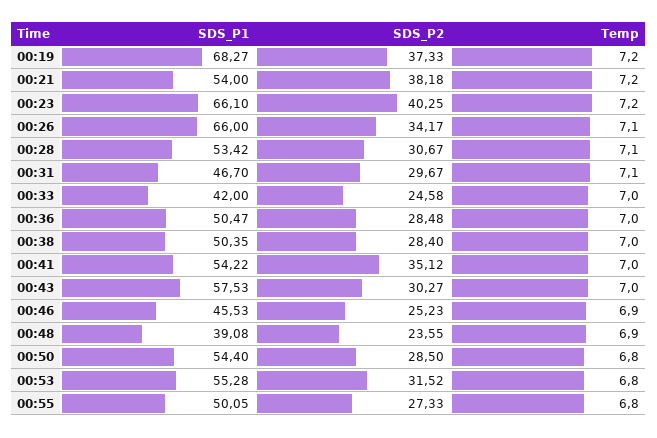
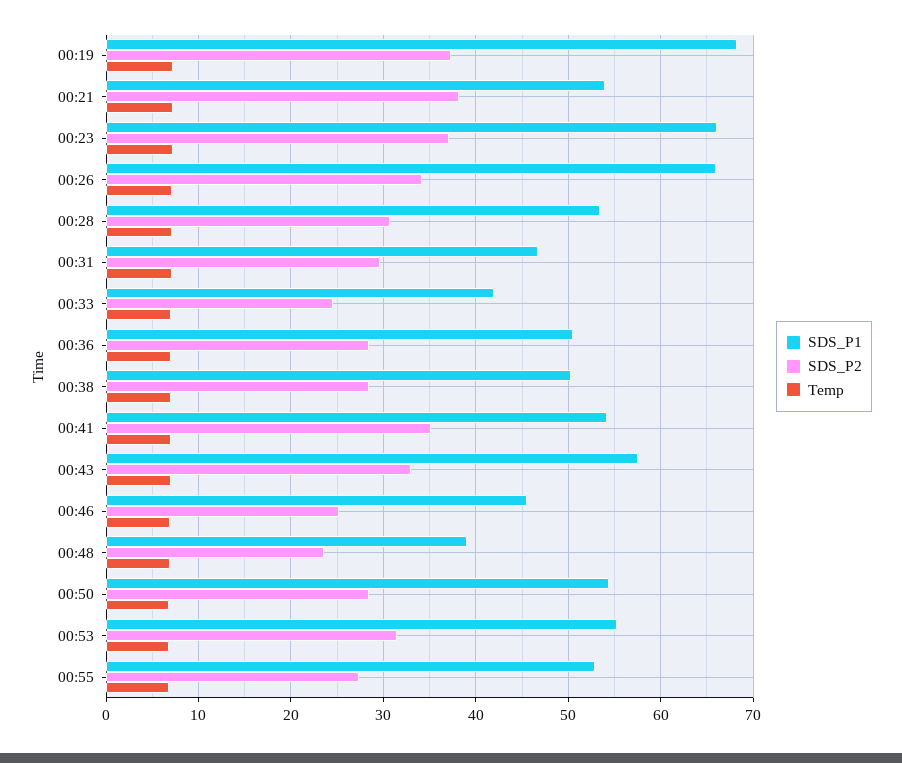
  {
    "SDS_P1": {
      "00:19": 68.27,
      "00:21": 54,
      "00:23": 66.1,
      "00:26": 66,
      "00:28": 53.42,
      "00:31": 46.7,
      "00:33": 42,
      "00:36": 50.47,
      "00:38": 50.35,
      "00:41": 54.22,
      "00:43": 57.53,
      "00:46": 45.53,
      "00:48": 39.08,
      "00:50": 54.4,
      "00:53": 55.28,
-     "00:55": 50.05
+     "00:55": 53
    },
    "SDS_P2": {
      "00:19": 37.33,
      "00:21": 38.18,
-     "00:23": 40.25,
+     "00:23": 37,
      "00:26": 34.17,
      "00:28": 30.67,
      "00:31": 29.67,
      "00:33": 24.58,
      "00:36": 28.48,
      "00:38": 28.4,
      "00:41": 35.12,
-     "00:43": 30.27,
+     "00:43": 33,
      "00:46": 25.23,
      "00:48": 23.55,
      "00:50": 28.5,
      "00:53": 31.52,
      "00:55": 27.33
    },
    "Temp": {
      "00:19": 7.2,
      "00:21": 7.2,
      "00:23": 7.2,
      "00:26": 7.1,
      "00:28": 7.1,
      "00:31": 7.1,
      "00:33": 7,
      "00:36": 7,
      "00:38": 7,
      "00:41": 7,
      "00:43": 7,
      "00:46": 6.9,
      "00:48": 6.9,
      "00:50": 6.8,
      "00:53": 6.8,
      "00:55": 6.8
    }
  }

